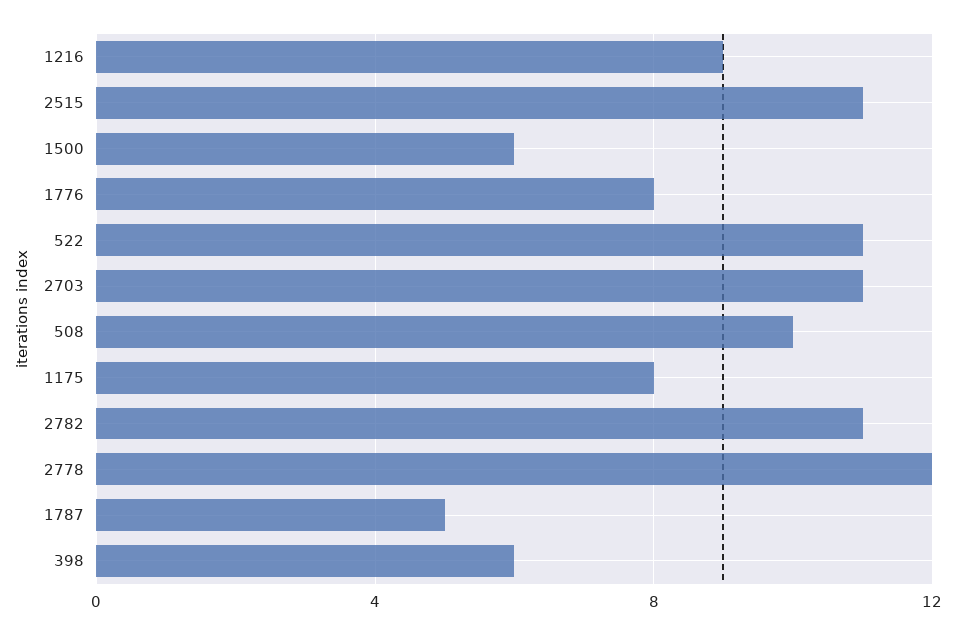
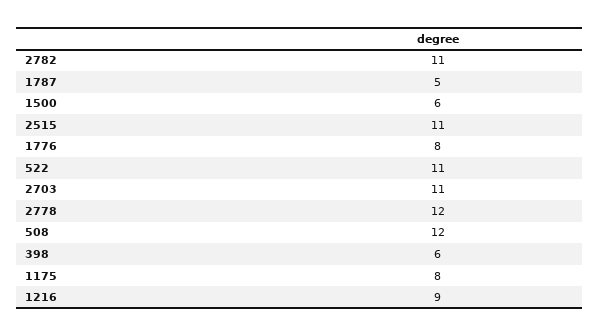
  {
    "1216": 9,
    "2515": 11,
    "1500": 6,
    "1776": 8,
    "522": 11,
    "2703": 11,
-   "508": 10,
+   "508": 12,
    "1175": 8,
    "2782": 11,
    "2778": 12,
    "1787": 5,
    "398": 6
  }

